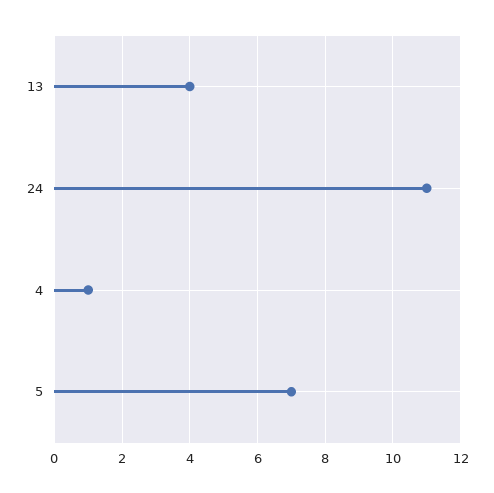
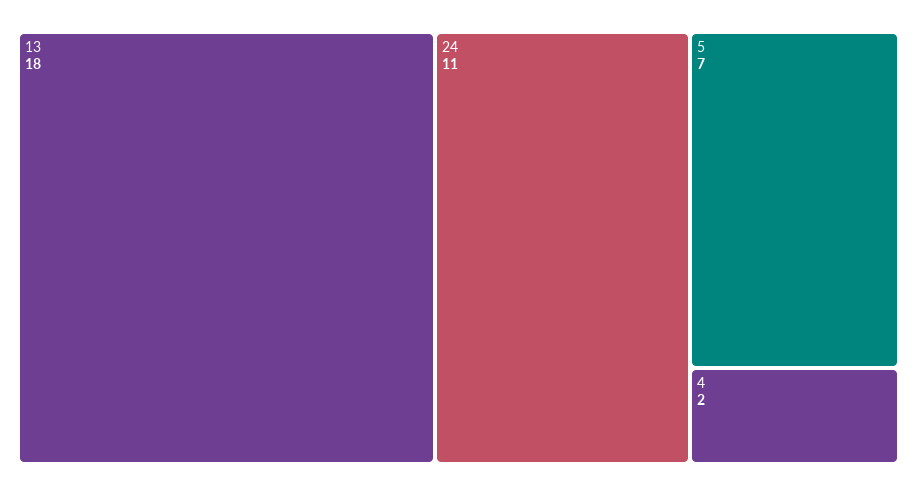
  {
-   "13": 4,
+   "13": 18,
    "24": 11,
-   "4": 1,
+   "4": 2,
    "5": 7
  }

